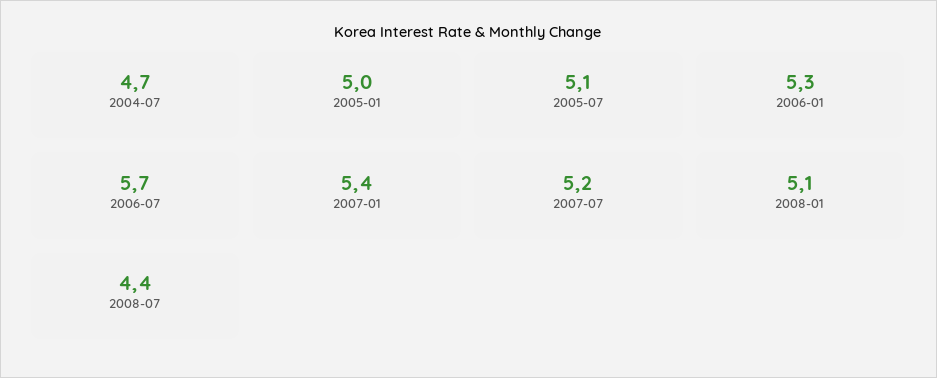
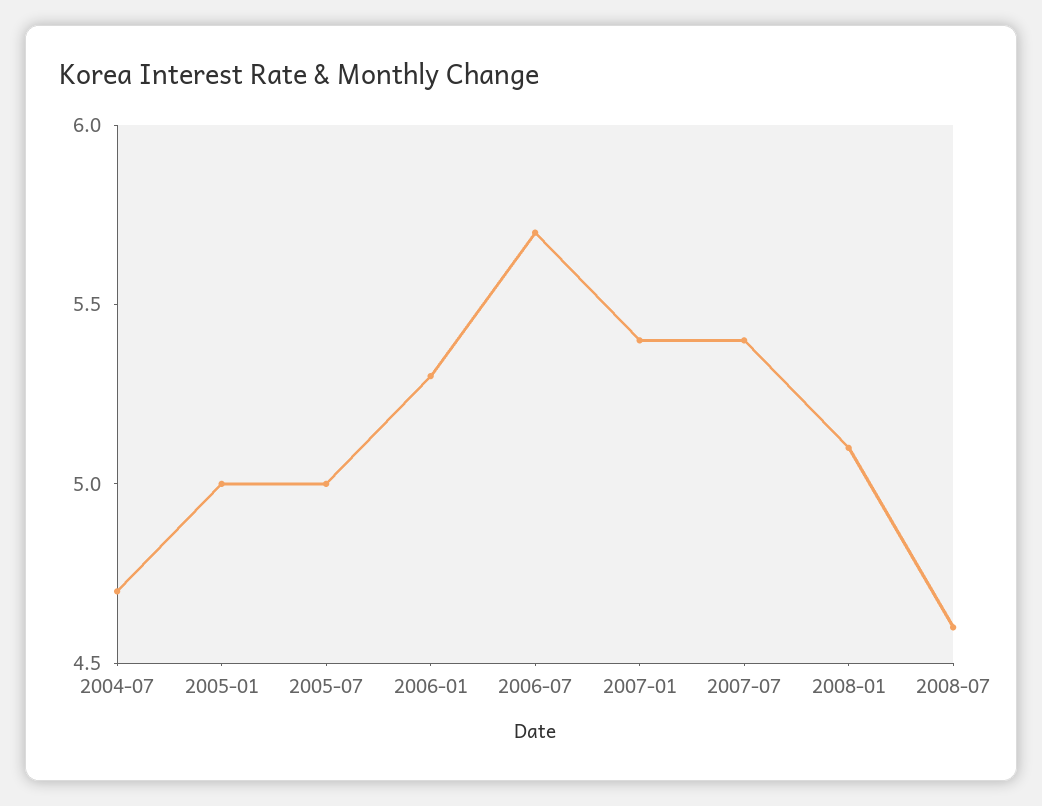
  {
    "2004-07": 4.7,
    "2005-01": 5,
-   "2005-07": 5.1,
+   "2005-07": 5,
    "2006-01": 5.3,
    "2006-07": 5.7,
    "2007-01": 5.4,
-   "2007-07": 5.2,
+   "2007-07": 5.4,
    "2008-01": 5.1,
-   "2008-07": 4.4
+   "2008-07": 4.6
  }

